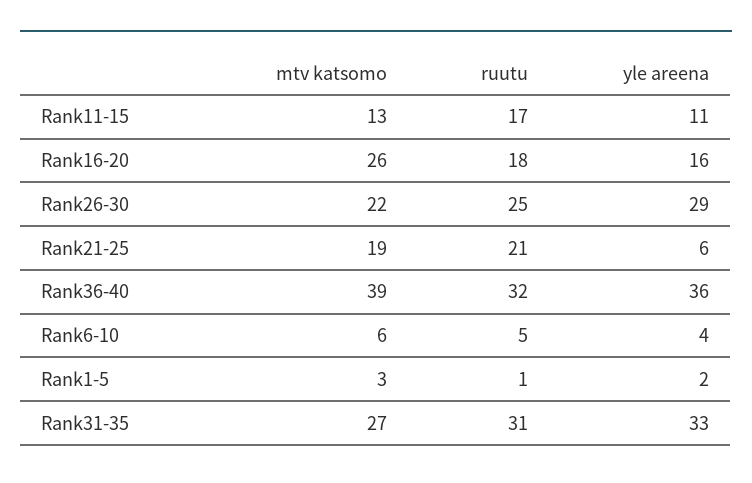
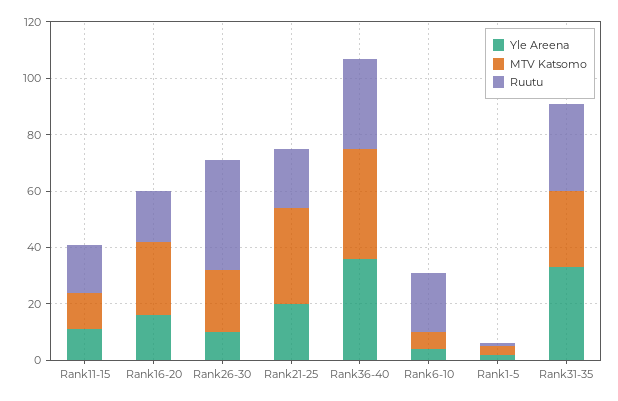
  {
    "mtv katsomo": {
      "Rank11-15": 13,
      "Rank16-20": 26,
      "Rank26-30": 22,
-     "Rank21-25": 19,
+     "Rank21-25": 35,
      "Rank36-40": 39,
      "Rank6-10": 6,
      "Rank1-5": 3,
      "Rank31-35": 27
    },
    "ruutu": {
      "Rank11-15": 17,
      "Rank16-20": 18,
-     "Rank26-30": 25,
+     "Rank26-30": 40,
      "Rank21-25": 21,
      "Rank36-40": 32,
-     "Rank6-10": 5,
+     "Rank6-10": 20,
      "Rank1-5": 1,
      "Rank31-35": 31
    },
    "yle areena": {
      "Rank11-15": 11,
      "Rank16-20": 16,
-     "Rank26-30": 29,
+     "Rank26-30": 10,
-     "Rank21-25": 6,
+     "Rank21-25": 20,
      "Rank36-40": 36,
      "Rank6-10": 4,
      "Rank1-5": 2,
      "Rank31-35": 33
    }
  }

